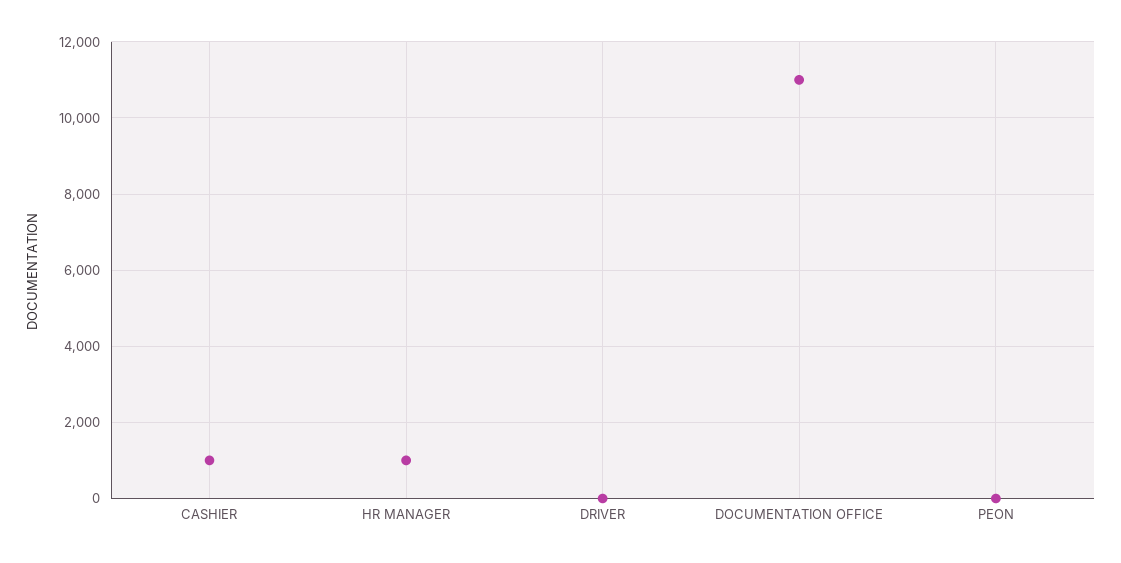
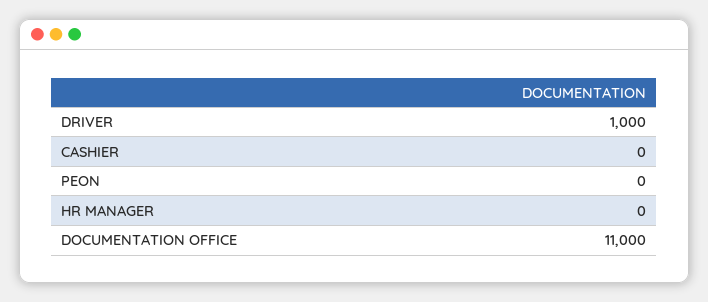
  {
-   "CASHIER": 1000,
+   "CASHIER": 0,
-   "HR MANAGER": 1000,
+   "HR MANAGER": 0,
-   "DRIVER": 0,
+   "DRIVER": 1000,
    "DOCUMENTATION OFFICE": 11000,
    "PEON": 0
  }

